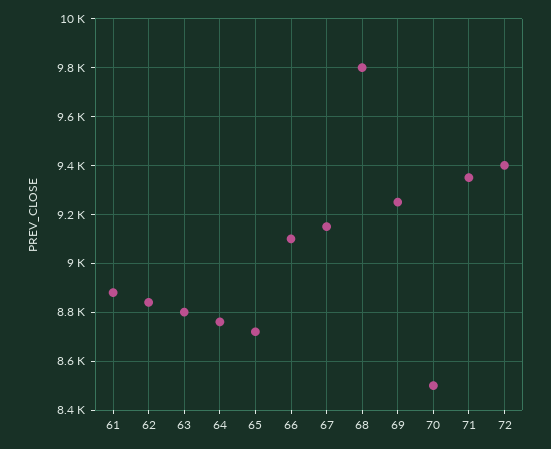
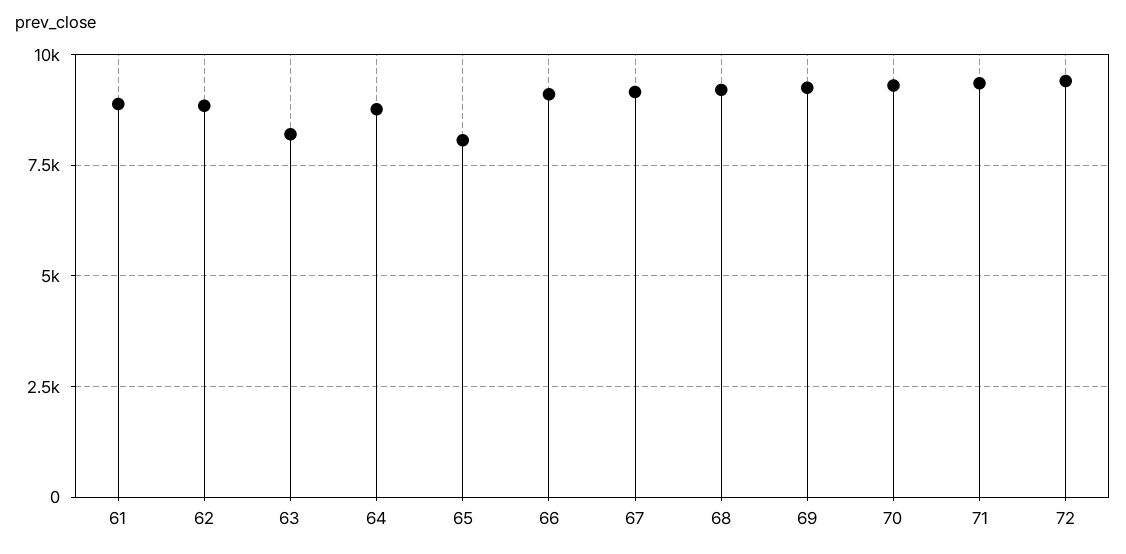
  {
    "61": 8875,
    "62": 8850,
-   "63": 8800,
+   "63": 8250,
    "64": 8750,
-   "65": 8725,
+   "65": 8000,
    "66": 9100,
    "67": 9150,
-   "68": 9800,
+   "68": 9250,
    "69": 9250,
-   "70": 8500,
+   "70": 9250,
    "71": 9350,
    "72": 9400
  }

